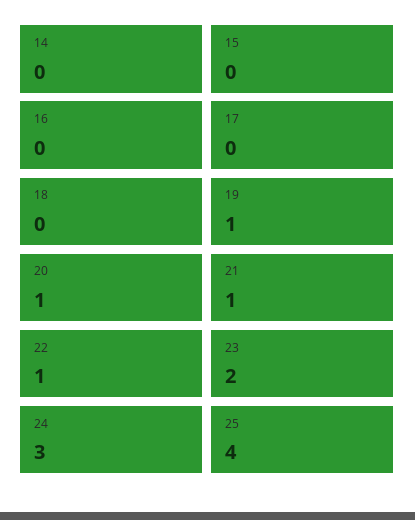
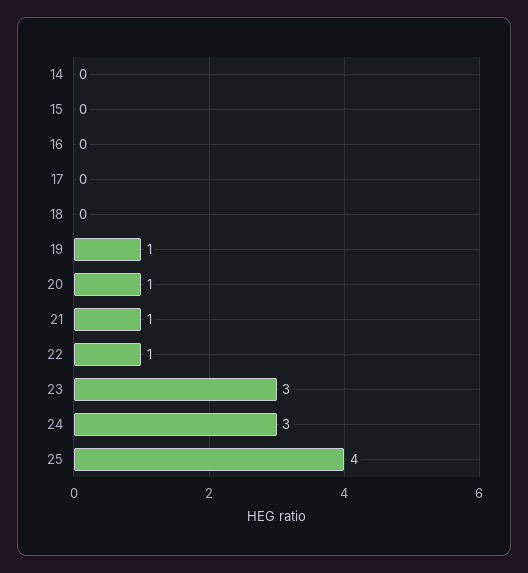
  {
    "14": 0,
    "15": 0,
    "16": 0,
    "17": 0,
    "18": 0,
    "19": 1,
    "20": 1,
    "21": 1,
    "22": 1,
-   "23": 2,
+   "23": 3,
    "24": 3,
    "25": 4
  }

